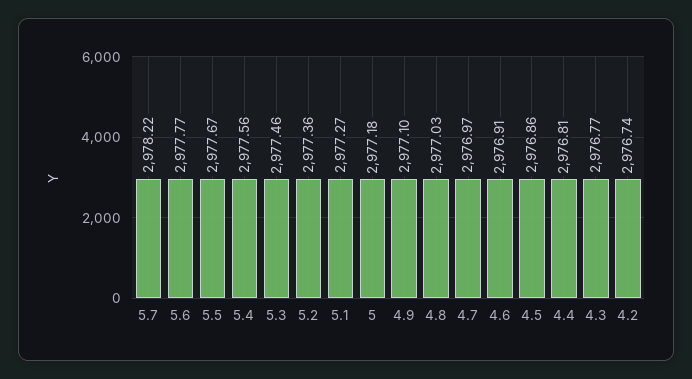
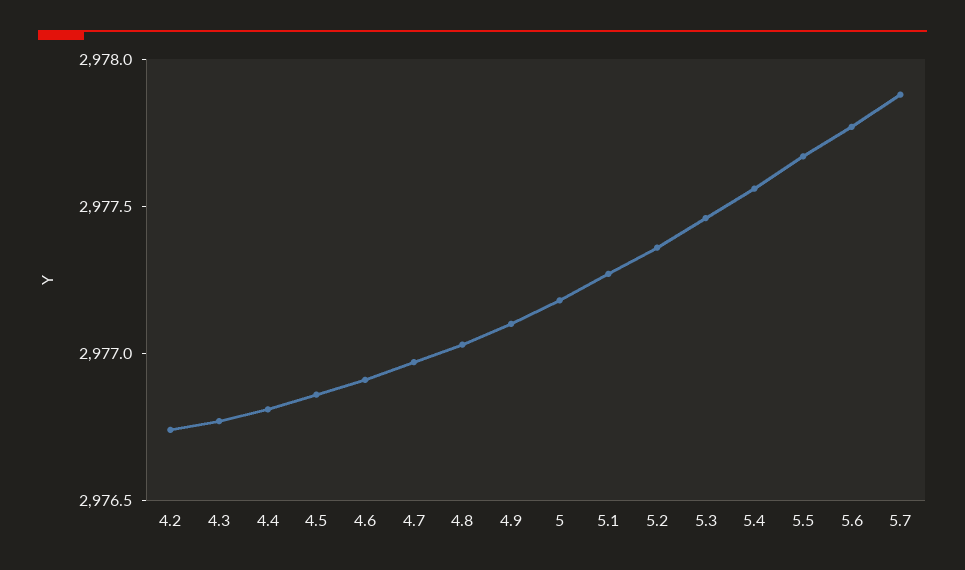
  {
-   "5.7": 2978.22,
+   "5.7": 2977.9,
    "5.6": 2977.77,
    "5.5": 2977.67,
    "5.4": 2977.56,
    "5.3": 2977.46,
    "5.2": 2977.36,
    "5.1": 2977.27,
    "5": 2977.18,
    "4.9": 2977.1,
    "4.8": 2977.03,
    "4.7": 2976.97,
    "4.6": 2976.91,
    "4.5": 2976.86,
    "4.4": 2976.81,
    "4.3": 2976.77,
    "4.2": 2976.74
  }

